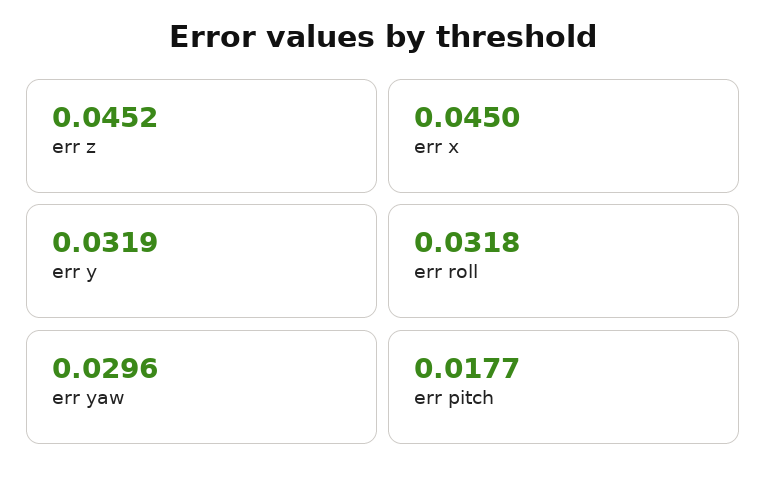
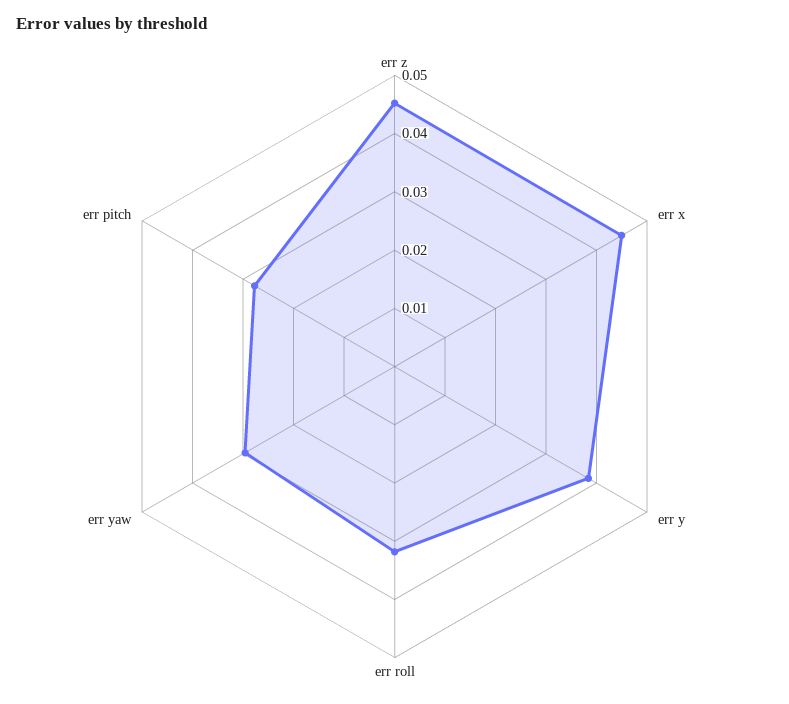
  {
    "err z": 0.0452,
    "err x": 0.045,
-   "err y": 0.0319,
+   "err y": 0.038,
    "err roll": 0.0318,
    "err yaw": 0.0296,
-   "err pitch": 0.0177
+   "err pitch": 0.028
  }

